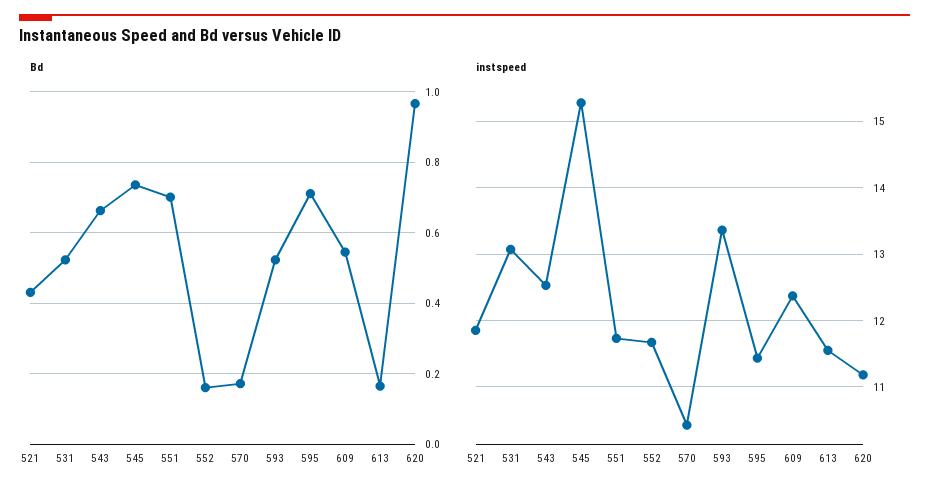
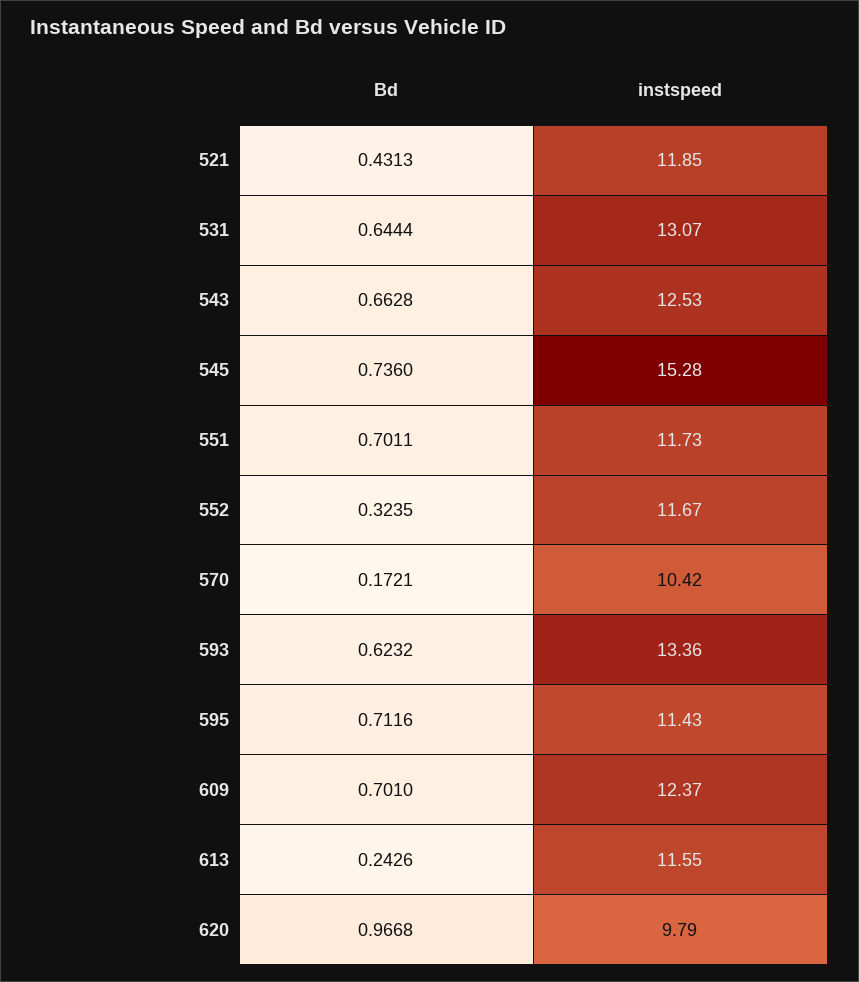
  {
    "Bd": {
      "521": 0.4313,
-     "531": 0.52,
+     "531": 0.6444,
      "543": 0.6628,
      "545": 0.736,
      "551": 0.7011,
-     "552": 0.16,
+     "552": 0.3235,
      "570": 0.1721,
-     "593": 0.52,
+     "593": 0.6232,
      "595": 0.7116,
-     "609": 0.54,
+     "609": 0.701,
-     "613": 0.16,
+     "613": 0.2426,
      "620": 0.9668
    },
    "instspeed": {
      "521": 11.85,
      "531": 13.07,
      "543": 12.53,
      "545": 15.28,
      "551": 11.73,
      "552": 11.67,
      "570": 10.42,
      "593": 13.36,
      "595": 11.43,
      "609": 12.37,
      "613": 11.55,
-     "620": 11.2
+     "620": 9.79
    }
  }

